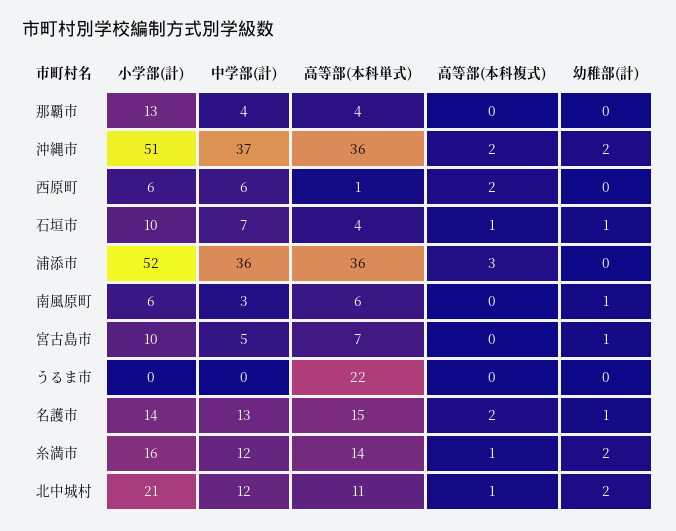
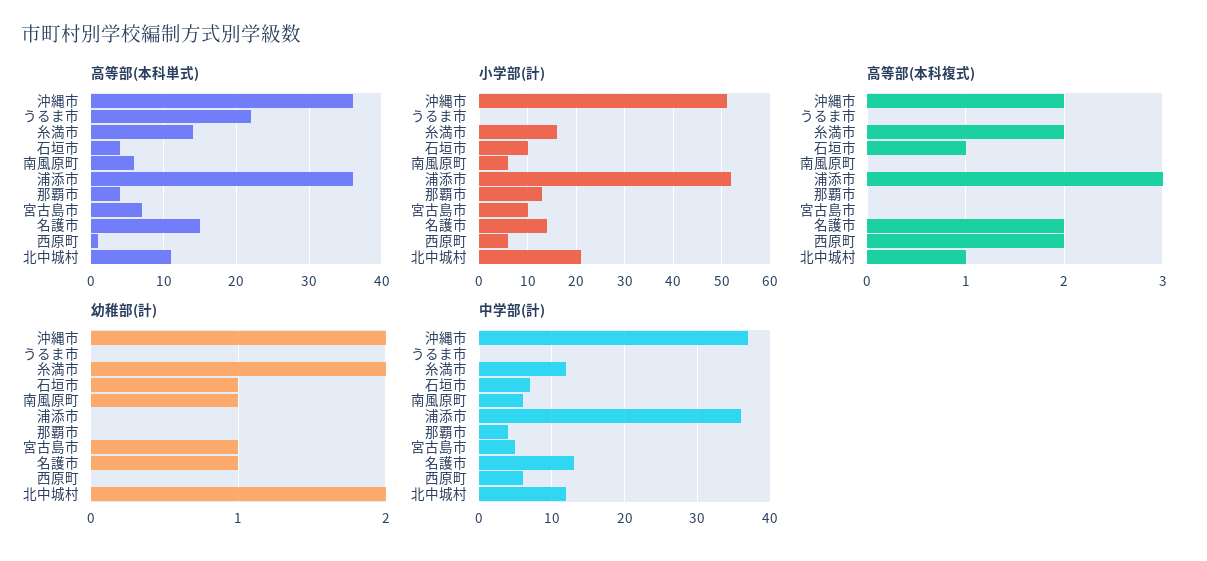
  {
    "小学部(計)": {
      "那覇市": 13,
      "沖縄市": 51,
      "西原町": 6,
      "石垣市": 10,
      "浦添市": 52,
      "南風原町": 6,
      "宮古島市": 10,
      "うるま市": 0,
      "名護市": 14,
      "糸満市": 16,
      "北中城村": 21
    },
    "中学部(計)": {
      "那覇市": 4,
      "沖縄市": 37,
      "西原町": 6,
      "石垣市": 7,
      "浦添市": 36,
-     "南風原町": 3,
+     "南風原町": 6,
      "宮古島市": 5,
      "うるま市": 0,
      "名護市": 13,
      "糸満市": 12,
      "北中城村": 12
    },
    "高等部(本科単式)": {
      "那覇市": 4,
      "沖縄市": 36,
      "西原町": 1,
      "石垣市": 4,
      "浦添市": 36,
      "南風原町": 6,
      "宮古島市": 7,
      "うるま市": 22,
      "名護市": 15,
      "糸満市": 14,
      "北中城村": 11
    },
    "高等部(本科複式)": {
      "那覇市": 0,
      "沖縄市": 2,
      "西原町": 2,
      "石垣市": 1,
      "浦添市": 3,
      "南風原町": 0,
      "宮古島市": 0,
      "うるま市": 0,
      "名護市": 2,
-     "糸満市": 1,
+     "糸満市": 2,
      "北中城村": 1
    },
    "幼稚部(計)": {
      "那覇市": 0,
      "沖縄市": 2,
      "西原町": 0,
      "石垣市": 1,
      "浦添市": 0,
      "南風原町": 1,
      "宮古島市": 1,
      "うるま市": 0,
      "名護市": 1,
      "糸満市": 2,
      "北中城村": 2
    }
  }

